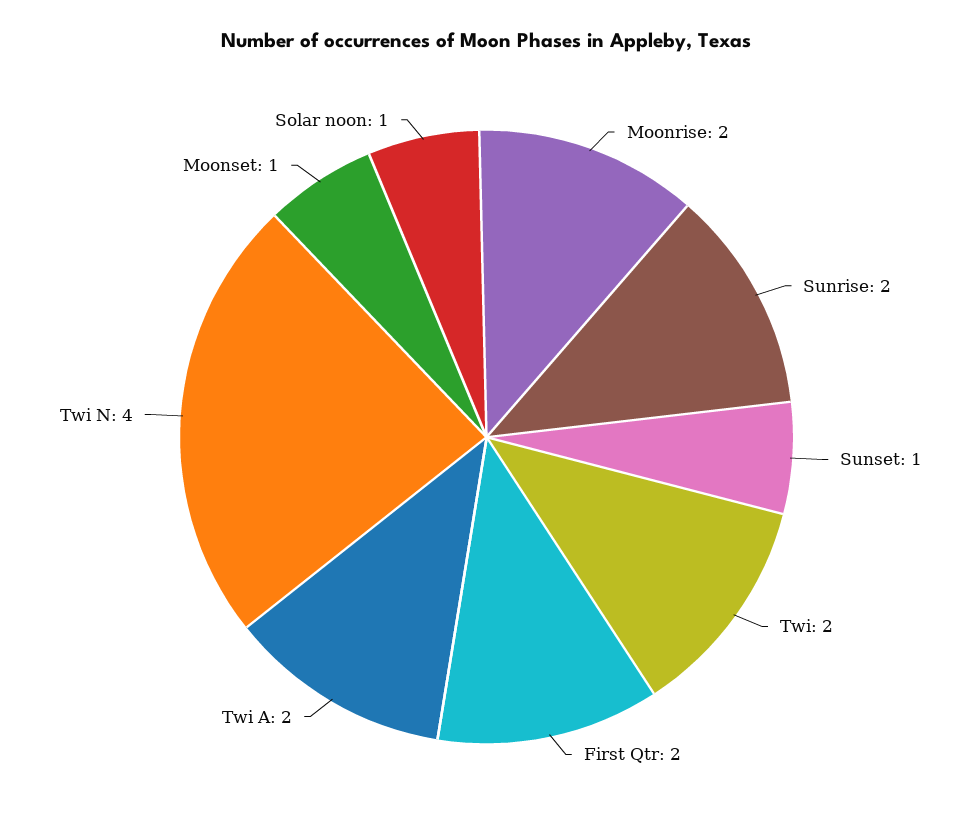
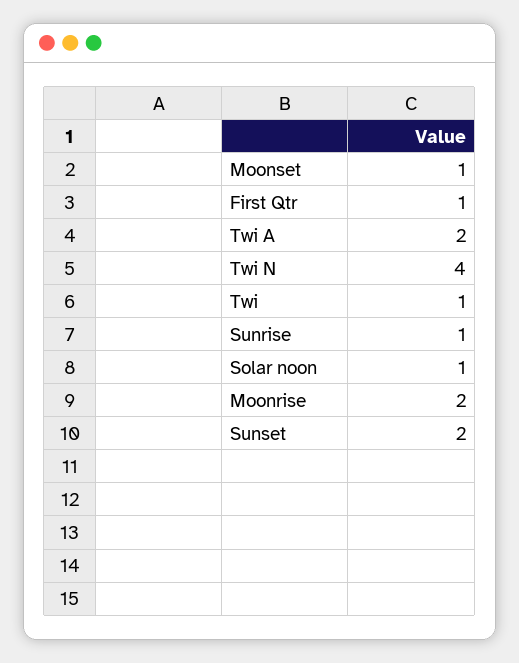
  {
    "Moonrise": 2,
-   "Sunrise": 2,
+   "Sunrise": 1,
-   "Sunset": 1,
+   "Sunset": 2,
-   "Twi": 2,
+   "Twi": 1,
-   "First Qtr": 2,
+   "First Qtr": 1,
    "Twi A": 2,
    "Twi N": 4,
    "Moonset": 1,
    "Solar noon": 1
  }

